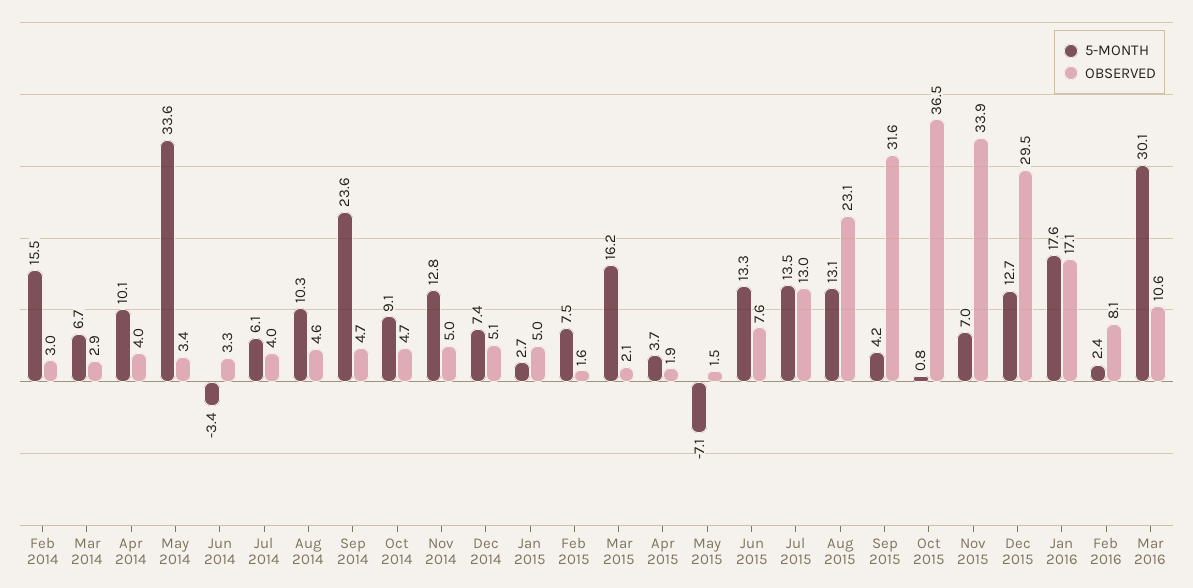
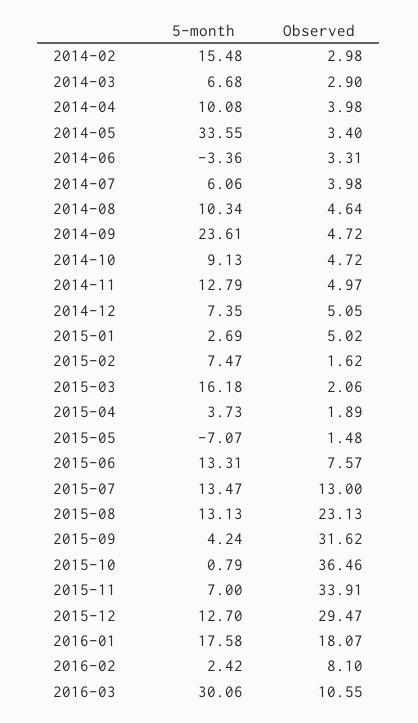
  {
    "5-MONTH": {
      "Feb 2014": 15.48,
      "Mar 2014": 6.68,
      "Apr 2014": 10.08,
      "May 2014": 33.55,
      "Jun 2014": -3.36,
      "Jul 2014": 6.06,
      "Aug 2014": 10.34,
      "Sep 2014": 23.61,
      "Oct 2014": 9.13,
      "Nov 2014": 12.79,
      "Dec 2014": 7.35,
      "Jan 2015": 2.69,
      "Feb 2015": 7.47,
      "Mar 2015": 16.18,
      "Apr 2015": 3.73,
      "May 2015": -7.07,
      "Jun 2015": 13.31,
      "Jul 2015": 13.47,
      "Aug 2015": 13.13,
      "Sep 2015": 4.24,
      "Oct 2015": 0.79,
      "Nov 2015": 7,
      "Dec 2015": 12.7,
      "Jan 2016": 17.58,
      "Feb 2016": 2.42,
      "Mar 2016": 30.06
    },
    "OBSERVED": {
      "Feb 2014": 2.98,
      "Mar 2014": 2.9,
      "Apr 2014": 3.98,
      "May 2014": 3.4,
      "Jun 2014": 3.31,
      "Jul 2014": 3.98,
      "Aug 2014": 4.64,
      "Sep 2014": 4.72,
      "Oct 2014": 4.72,
      "Nov 2014": 4.97,
      "Dec 2014": 5.05,
      "Jan 2015": 5.02,
      "Feb 2015": 1.62,
      "Mar 2015": 2.06,
      "Apr 2015": 1.89,
      "May 2015": 1.48,
      "Jun 2015": 7.57,
      "Jul 2015": 13,
      "Aug 2015": 23.13,
      "Sep 2015": 31.62,
      "Oct 2015": 36.46,
      "Nov 2015": 33.91,
      "Dec 2015": 29.47,
-     "Jan 2016": 17.1,
+     "Jan 2016": 18.07,
      "Feb 2016": 8.1,
      "Mar 2016": 10.55
    }
  }

